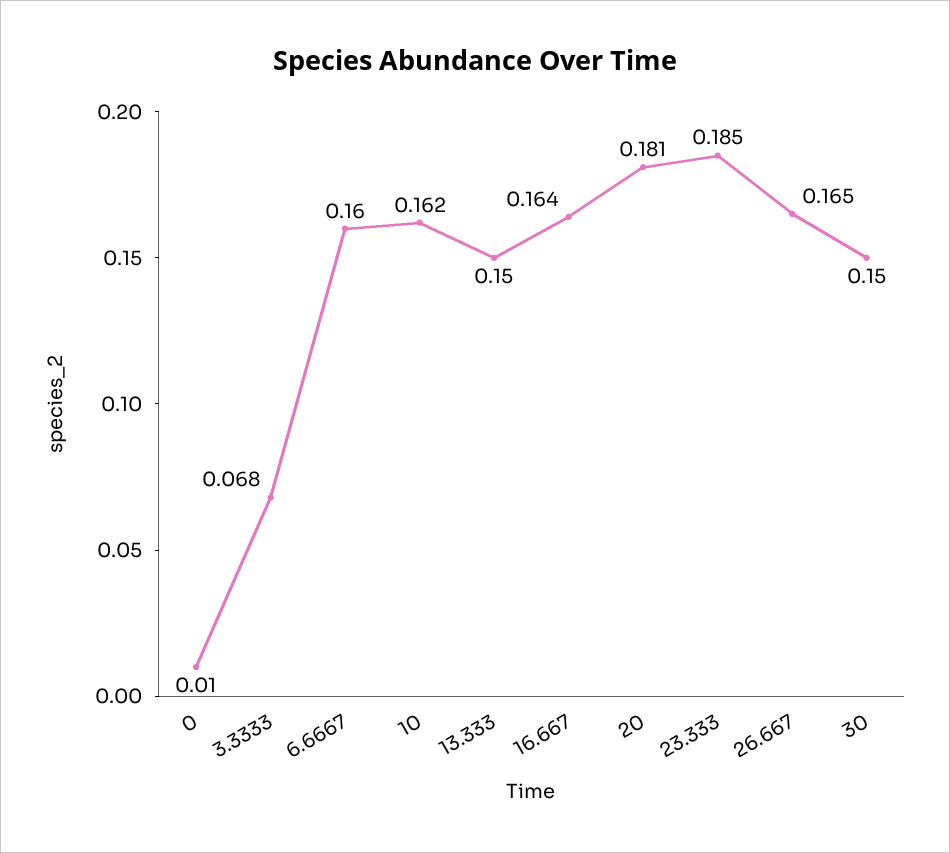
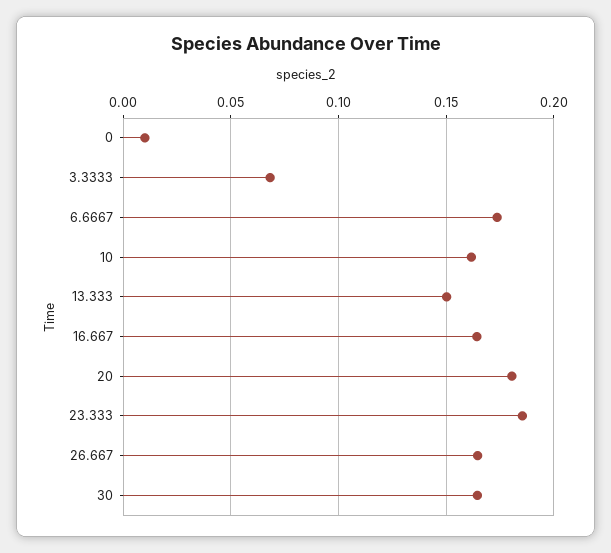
  {
    "0": 0.01,
    "3.3333": 0.068,
-   "6.6667": 0.16,
+   "6.6667": 0.175,
    "10": 0.162,
    "13.333": 0.15,
    "16.667": 0.164,
    "20": 0.181,
    "23.333": 0.185,
    "26.667": 0.165,
-   "30": 0.15
+   "30": 0.165
  }

